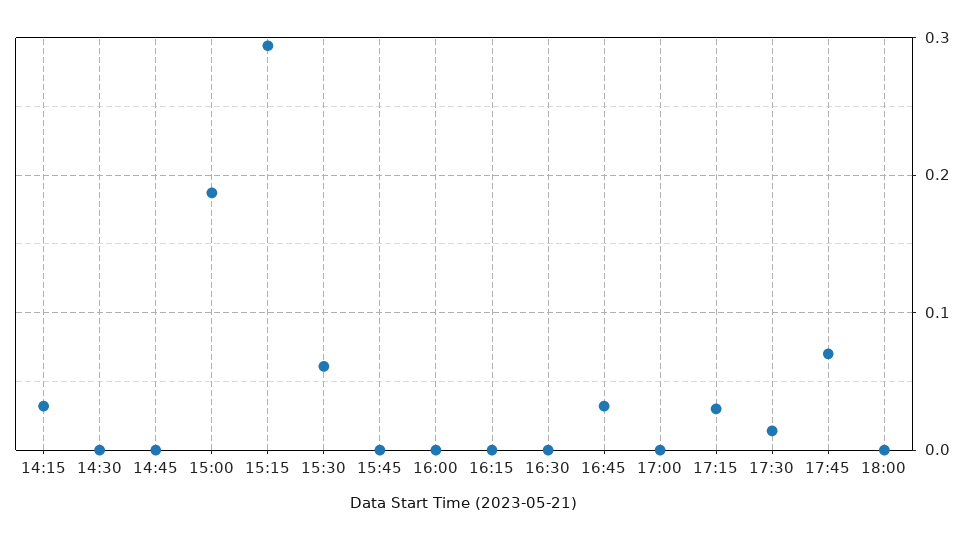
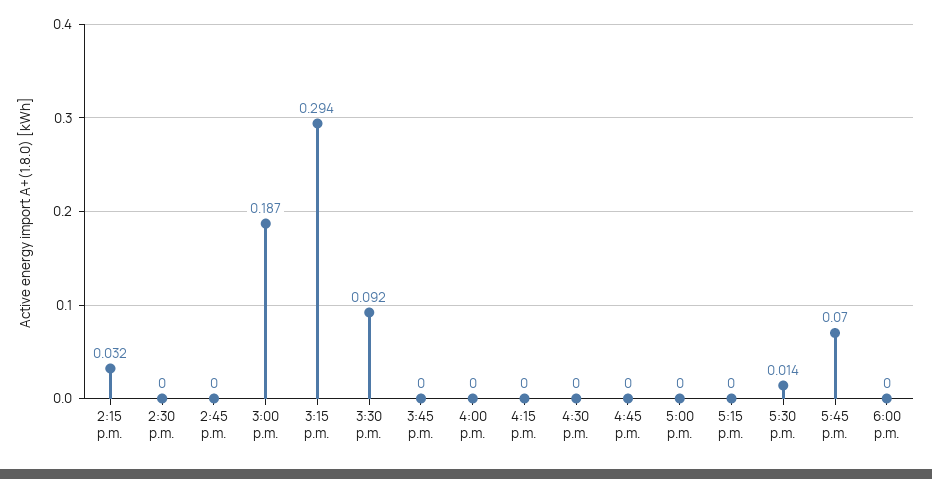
  {
    "14:15": 0.032,
    "14:30": 0,
    "14:45": 0,
    "15:00": 0.187,
    "15:15": 0.294,
-   "15:30": 0.06,
+   "15:30": 0.092,
    "15:45": 0,
    "16:00": 0,
    "16:15": 0,
    "16:30": 0,
-   "16:45": 0.03,
+   "16:45": 0,
    "17:00": 0,
-   "17:15": 0.03,
+   "17:15": 0,
    "17:30": 0.014,
    "17:45": 0.07,
    "18:00": 0
  }

